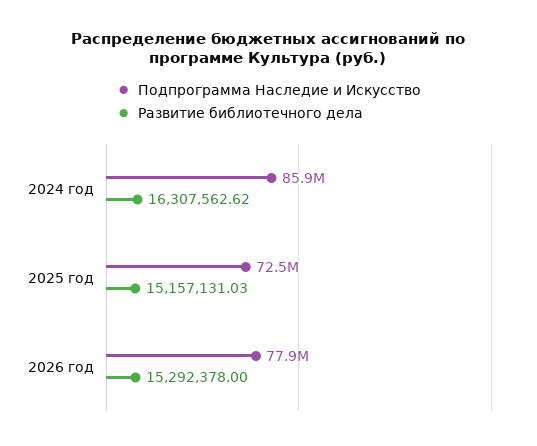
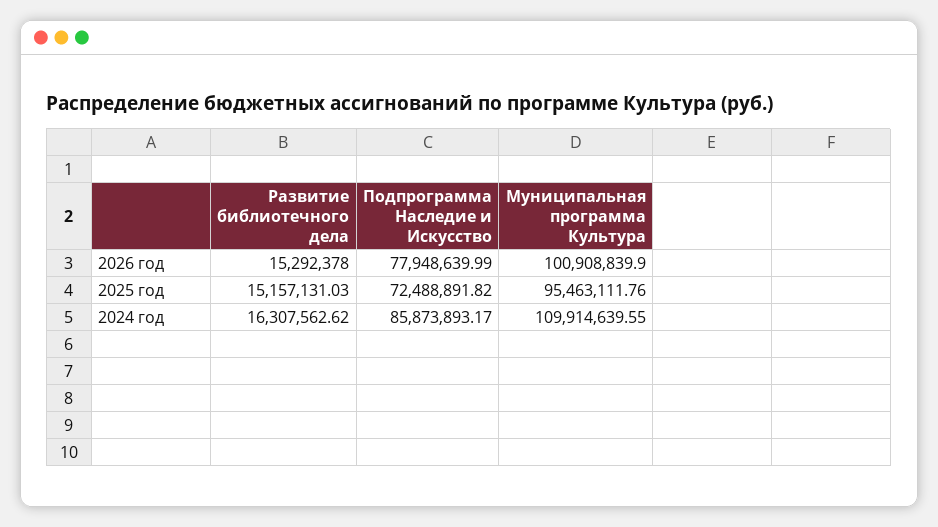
  {
    "Подпрограмма Наследие и Искусство": {
      "2024 год": 85873893.17,
      "2025 год": 72488891.82,
      "2026 год": 77948639.99
    },
    "Развитие библиотечного дела": {
      "2024 год": 16307562.62,
      "2025 год": 15157131.03,
      "2026 год": 15292378
-   }
+   },
+   "Муниципальная программа Культура": {
+     "2026 год": 100908839.9,
+     "2025 год": 95463111.76,
+     "2024 год": 109914639.55
+   }
  }

